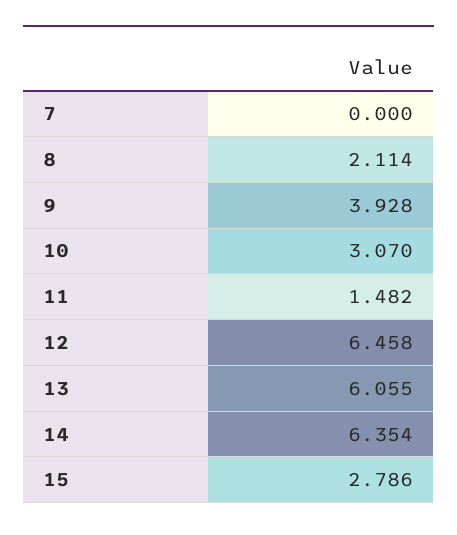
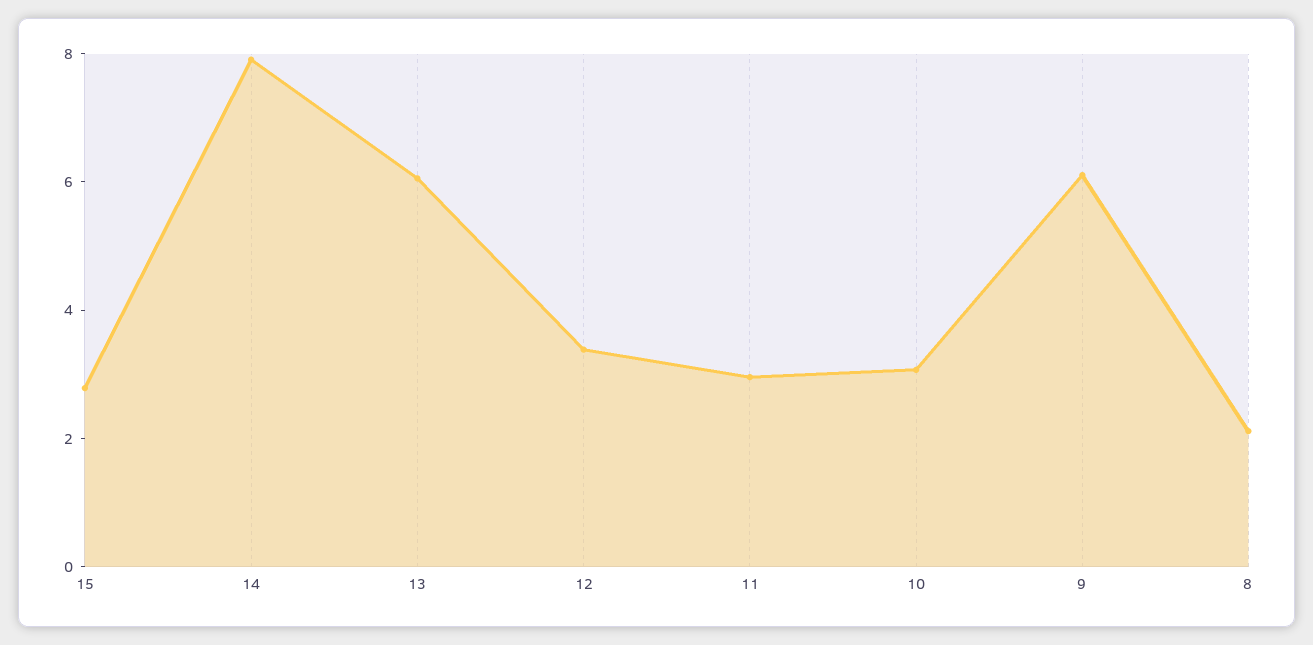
  {
-   "7": 0,
    "8": 2.114,
-   "9": 3.928,
+   "9": 6,
    "10": 3.07,
-   "11": 1.482,
+   "11": 3,
-   "12": 6.458,
+   "12": 3.5,
    "13": 6.055,
-   "14": 6.354,
+   "14": 8,
    "15": 2.786
  }

